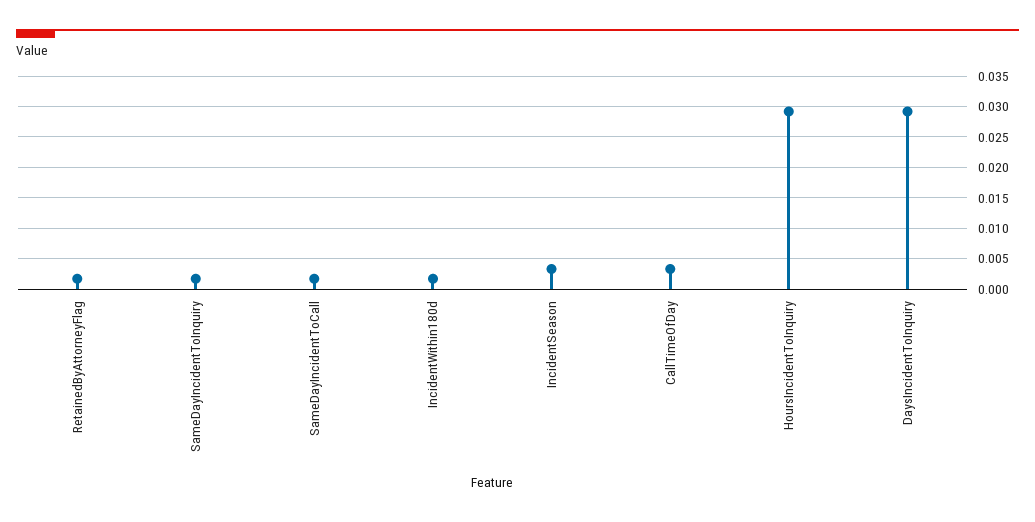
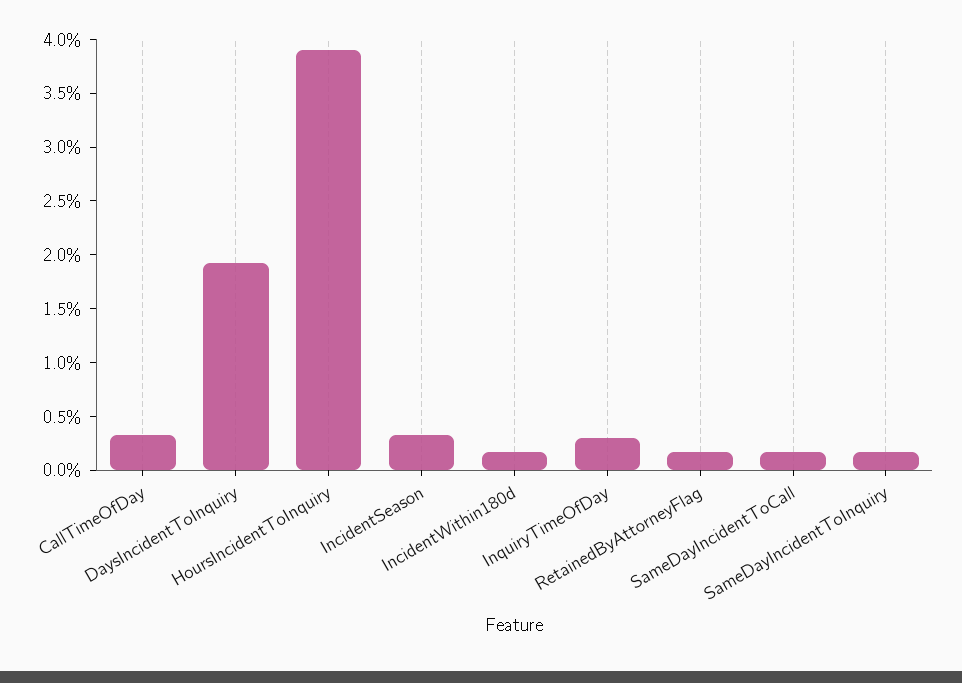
  {
    "RetainedByAttorneyFlag": 0.002,
    "SameDayIncidentToInquiry": 0.002,
    "SameDayIncidentToCall": 0.002,
    "IncidentWithin180d": 0.002,
    "IncidentSeason": 0.003,
    "CallTimeOfDay": 0.003,
-   "HoursIncidentToInquiry": 0.029,
+   "HoursIncidentToInquiry": 0.039,
-   "DaysIncidentToInquiry": 0.029
+   "DaysIncidentToInquiry": 0.019,
+   "InquiryTimeOfDay": 0.003
  }

